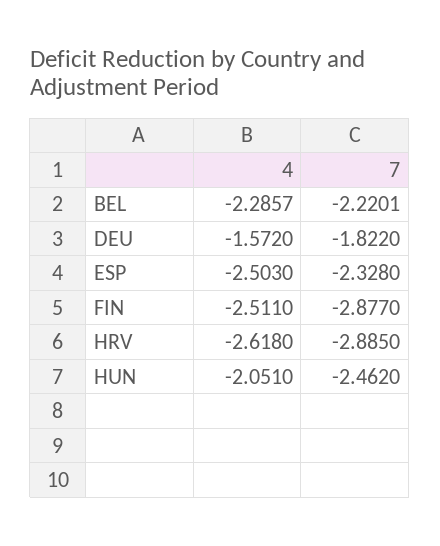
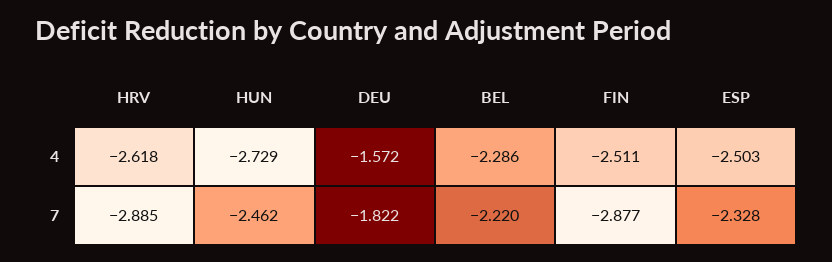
  {
    "4": {
      "BEL": -2.2857,
      "DEU": -1.572,
      "ESP": -2.503,
      "FIN": -2.511,
      "HRV": -2.618,
-     "HUN": -2.051
+     "HUN": -2.729
    },
    "7": {
      "BEL": -2.2201,
      "DEU": -1.822,
      "ESP": -2.328,
      "FIN": -2.877,
      "HRV": -2.885,
      "HUN": -2.462
    }
  }

